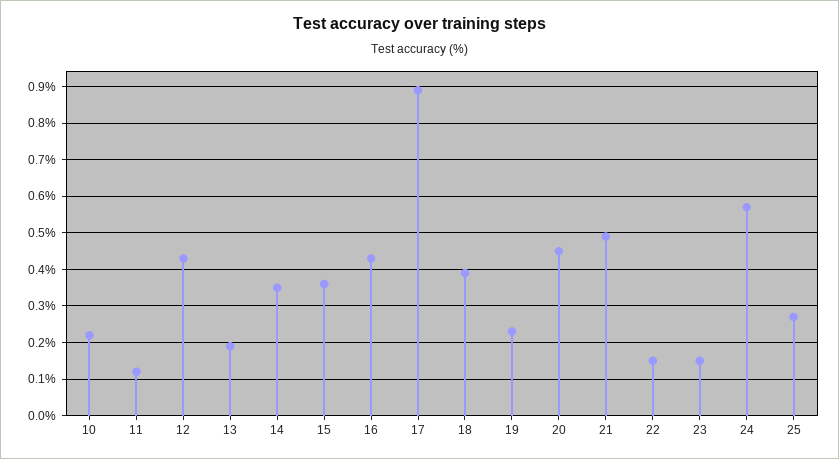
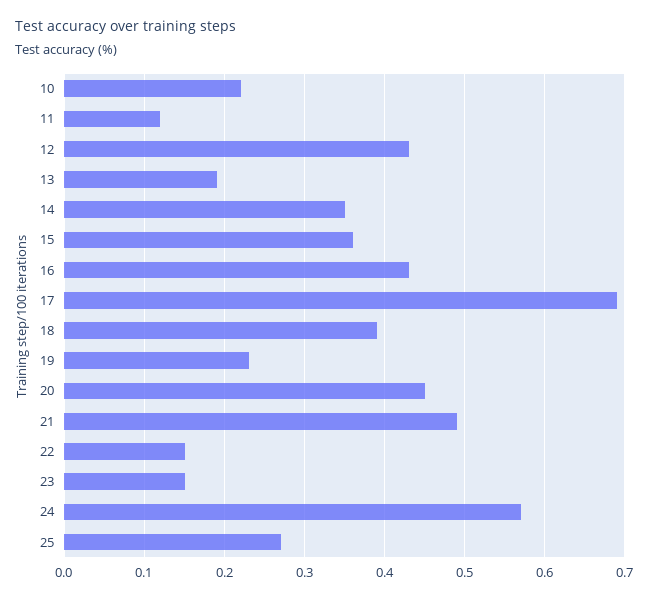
  {
    "10": 0.22,
    "11": 0.12,
    "12": 0.43,
    "13": 0.19,
    "14": 0.35,
    "15": 0.36,
    "16": 0.43,
-   "17": 0.9,
+   "17": 0.69,
    "18": 0.39,
    "19": 0.23,
    "20": 0.45,
    "21": 0.49,
    "22": 0.15,
    "23": 0.15,
    "24": 0.57,
    "25": 0.27
  }

